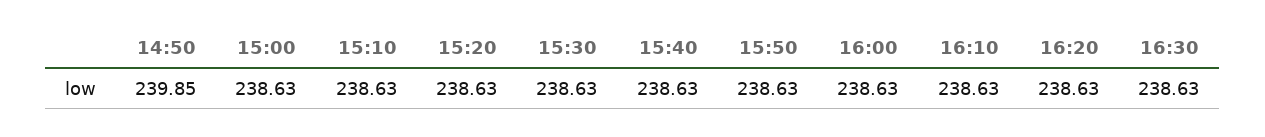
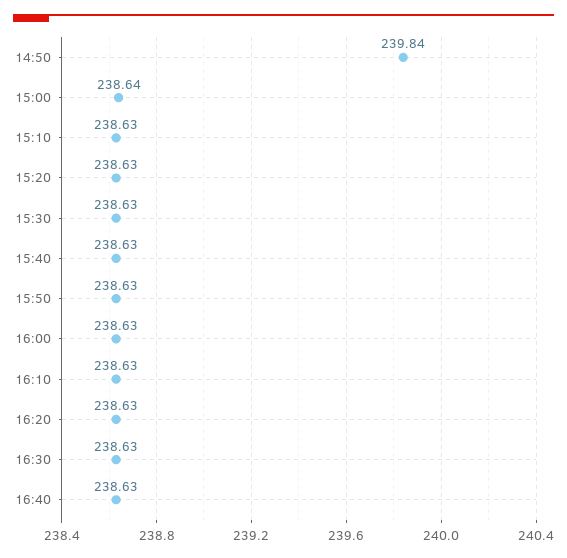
  {
-   "14:50": 239.85,
+   "14:50": 239.84,
-   "15:00": 238.63,
+   "15:00": 238.64,
    "15:10": 238.63,
    "15:20": 238.63,
    "15:30": 238.63,
    "15:40": 238.63,
    "15:50": 238.63,
    "16:00": 238.63,
    "16:10": 238.63,
    "16:20": 238.63,
-   "16:30": 238.63
+   "16:30": 238.63,
+   "16:40": 238.63
  }

